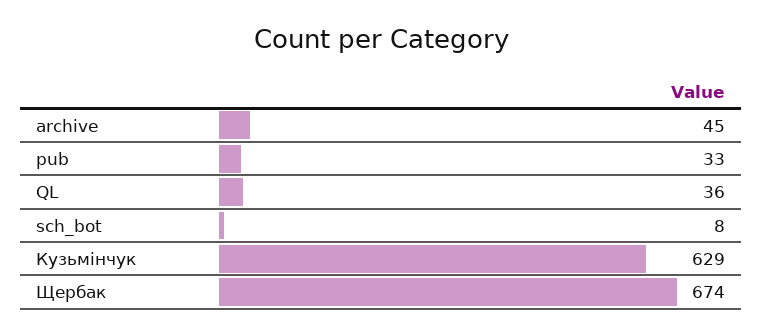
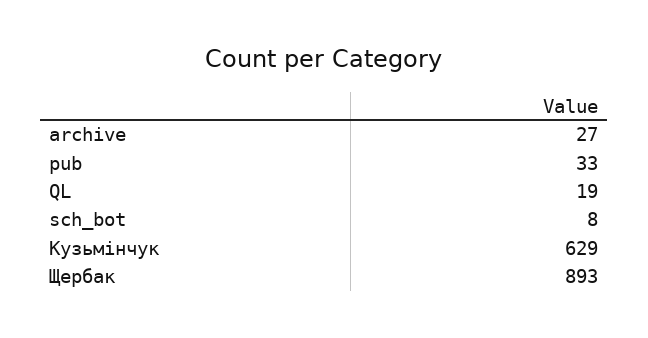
  {
-   "archive": 45,
+   "archive": 27,
    "pub": 33,
-   "QL": 36,
+   "QL": 19,
    "sch_bot": 8,
    "Кузьмінчук": 629,
-   "Щербак": 674
+   "Щербак": 893
  }

